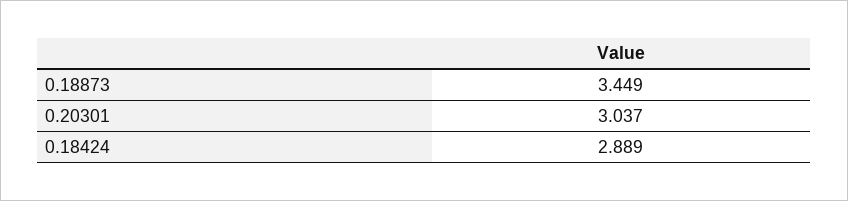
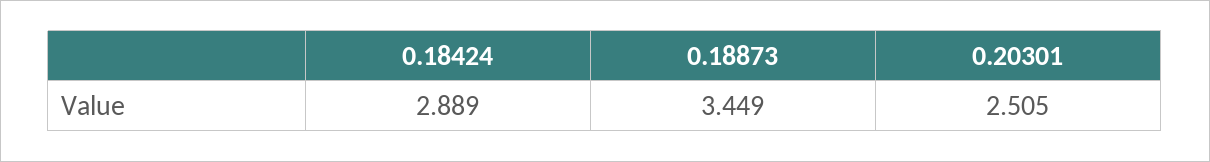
  {
    "0.18873": 3.449,
-   "0.20301": 3.037,
+   "0.20301": 2.505,
    "0.18424": 2.889
  }

